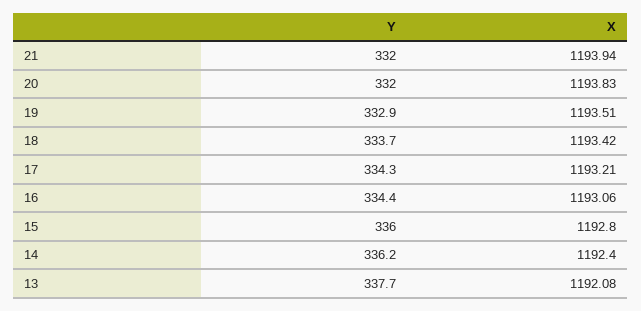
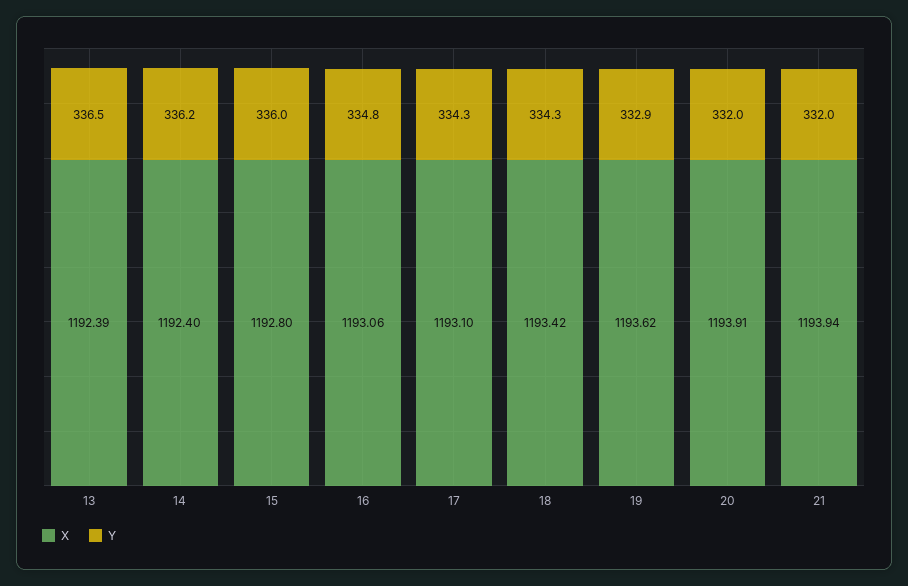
  {
    "Y": {
      "21": 332,
      "20": 332,
      "19": 332.9,
-     "18": 333.7,
+     "18": 334.3,
      "17": 334.3,
-     "16": 334.4,
+     "16": 334.8,
      "15": 336,
      "14": 336.2,
-     "13": 337.7
+     "13": 336.5
    },
    "X": {
      "21": 1193.94,
-     "20": 1193.83,
+     "20": 1193.91,
-     "19": 1193.51,
+     "19": 1193.62,
      "18": 1193.42,
-     "17": 1193.21,
+     "17": 1193.1,
      "16": 1193.06,
      "15": 1192.8,
      "14": 1192.4,
-     "13": 1192.08
+     "13": 1192.39
    }
  }

